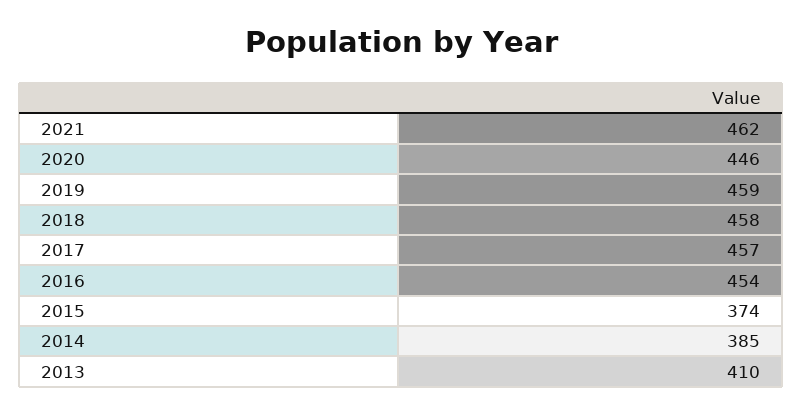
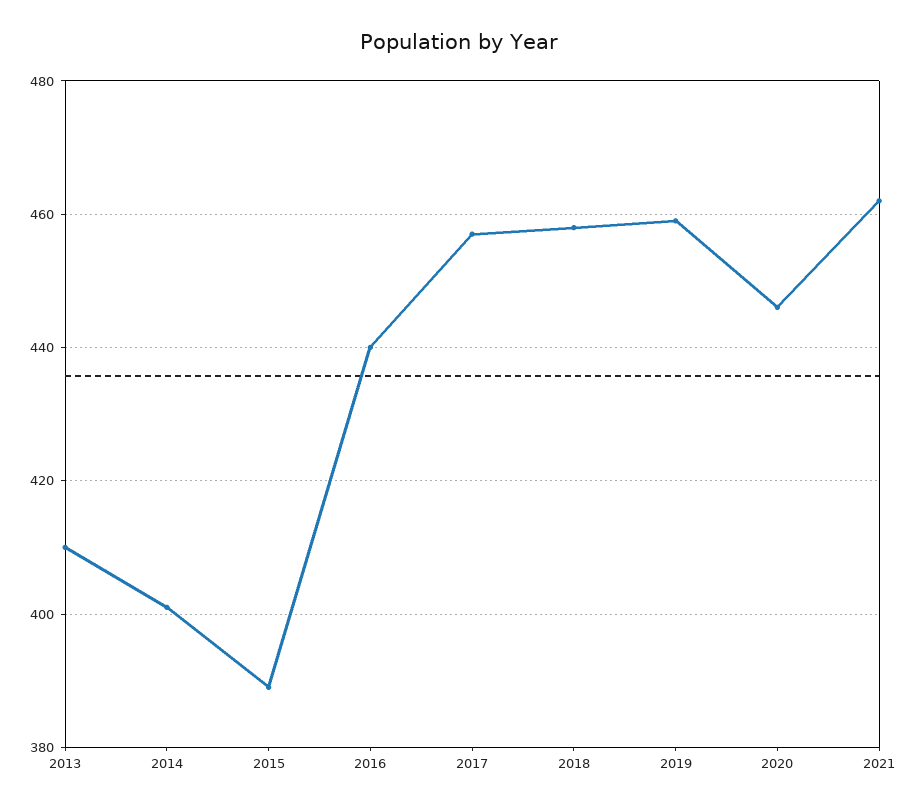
  {
    "2021": 462,
    "2020": 446,
    "2019": 459,
    "2018": 458,
    "2017": 457,
-   "2016": 454,
+   "2016": 440,
-   "2015": 374,
+   "2015": 390,
-   "2014": 385,
+   "2014": 400,
    "2013": 410
  }

